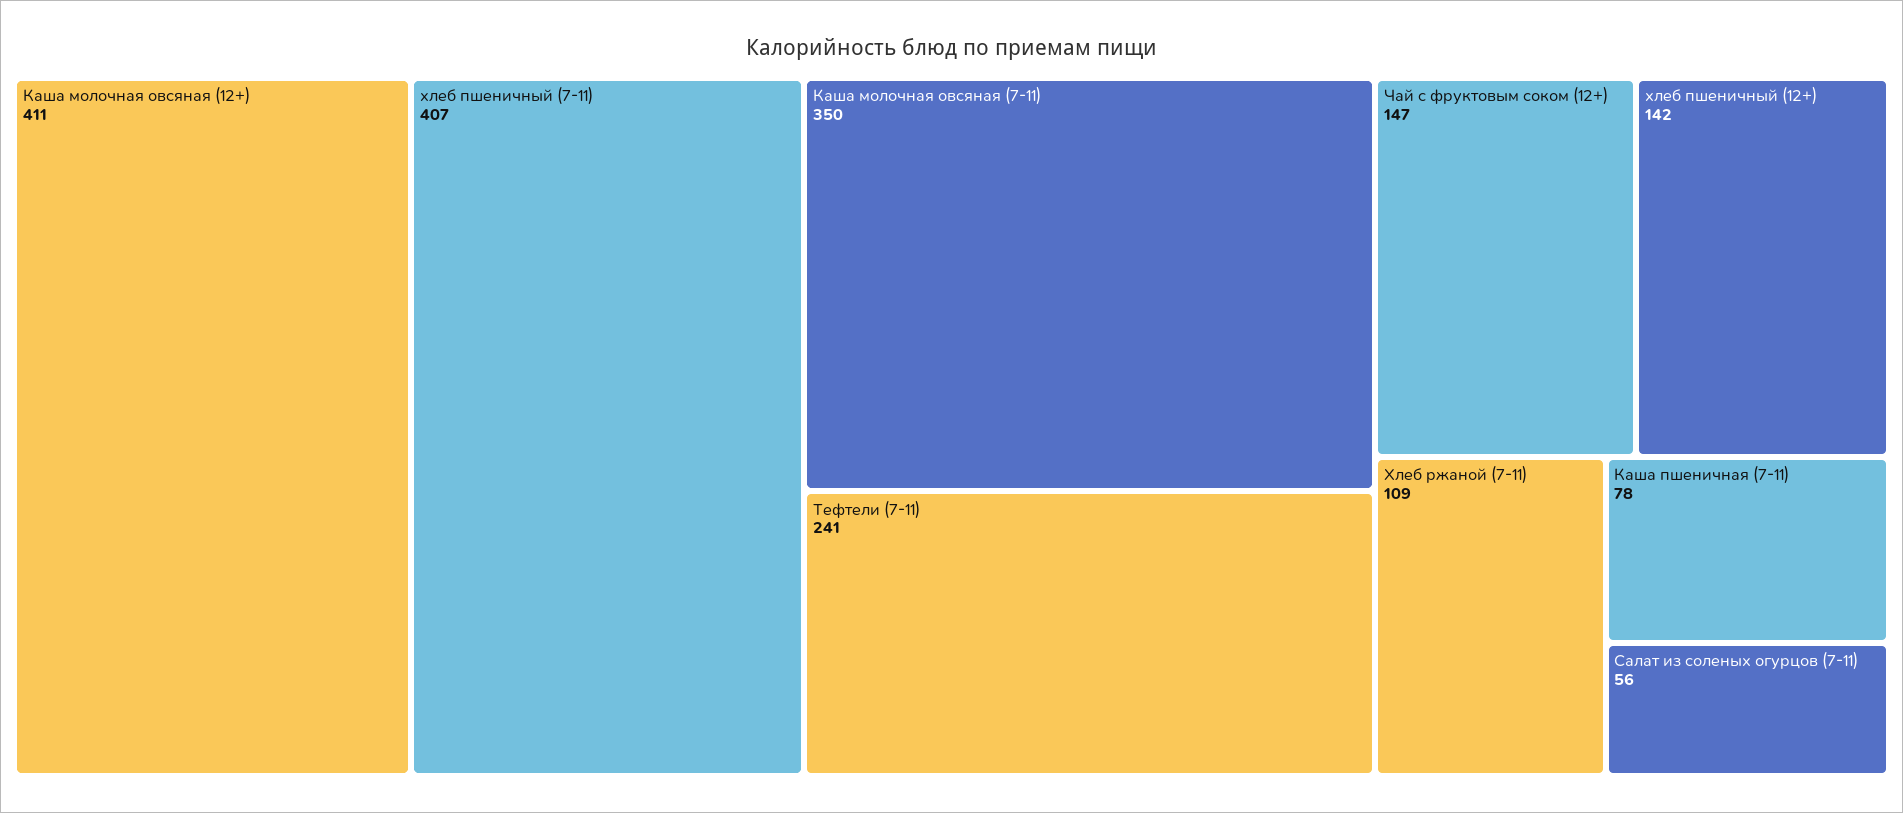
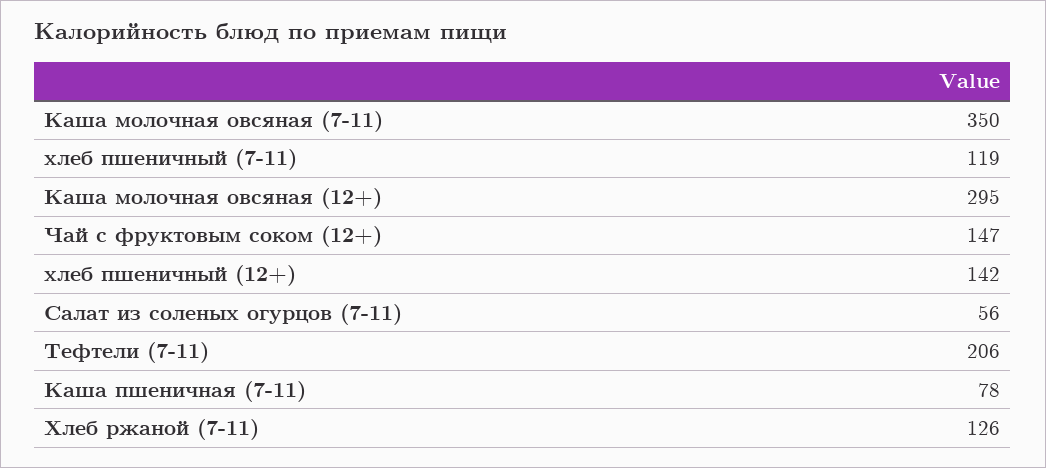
  {
-   "Каша молочная овсяная (12+)": 411,
+   "Каша молочная овсяная (12+)": 295,
-   "хлеб пшеничный (7-11)": 407,
+   "хлеб пшеничный (7-11)": 119,
    "Каша молочная овсяная (7-11)": 350,
-   "Тефтели (7-11)": 241,
+   "Тефтели (7-11)": 206,
    "Чай с фруктовым соком (12+)": 147,
    "хлеб пшеничный (12+)": 142,
-   "Хлеб ржаной (7-11)": 109,
+   "Хлеб ржаной (7-11)": 126,
    "Каша пшеничная (7-11)": 78,
    "Салат из соленых огурцов (7-11)": 56
  }

